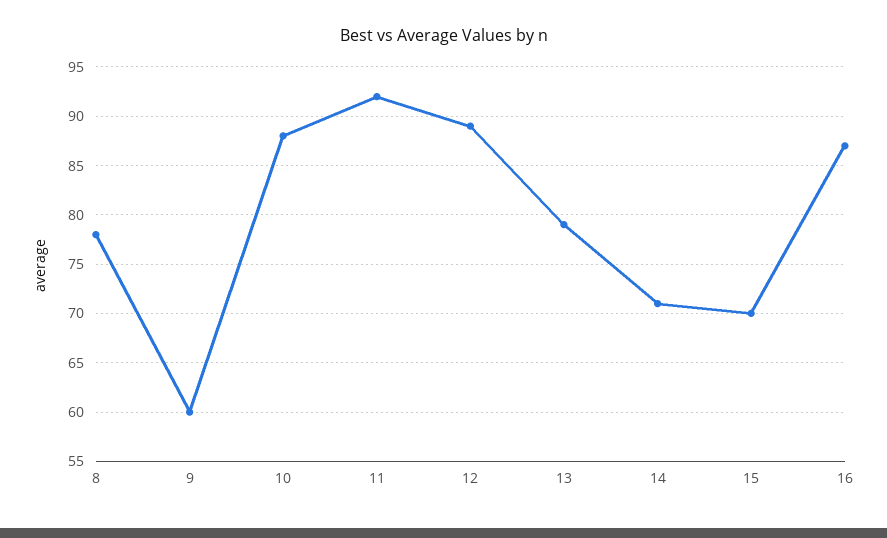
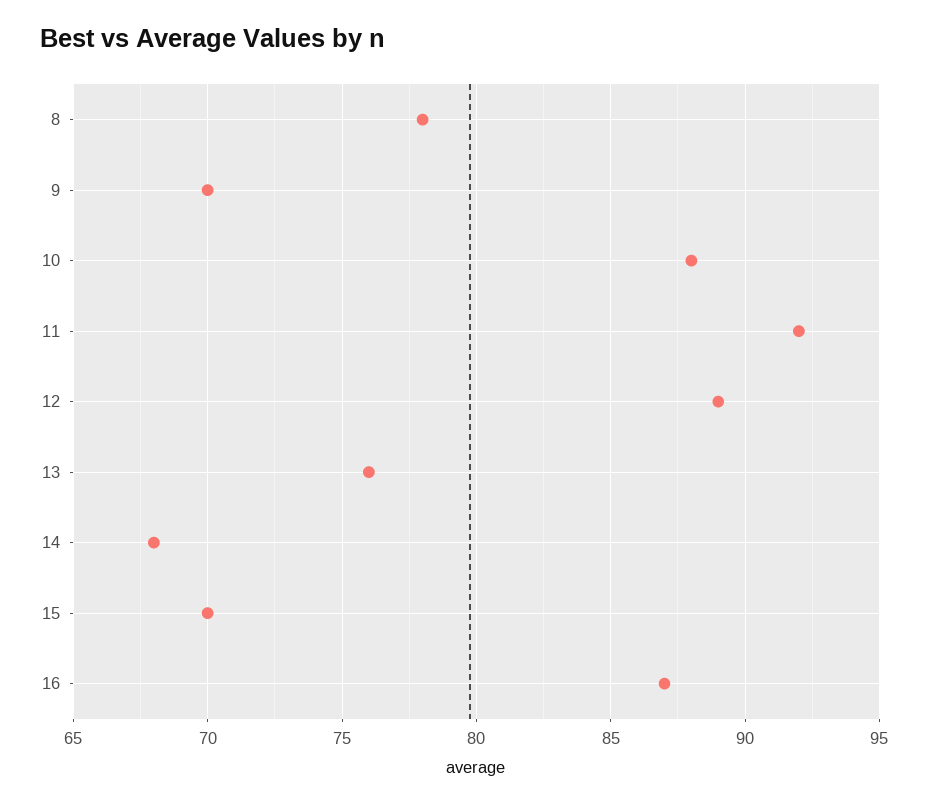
  {
    "8": 78,
-   "9": 60,
+   "9": 70,
    "10": 88,
    "11": 92,
    "12": 89,
-   "13": 79,
+   "13": 76,
-   "14": 71,
+   "14": 68,
    "15": 70,
    "16": 87
  }

